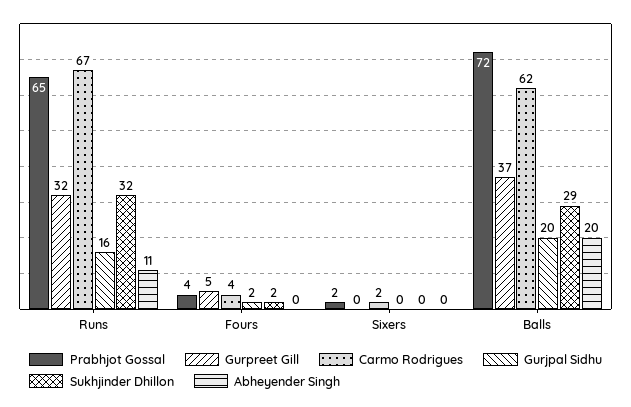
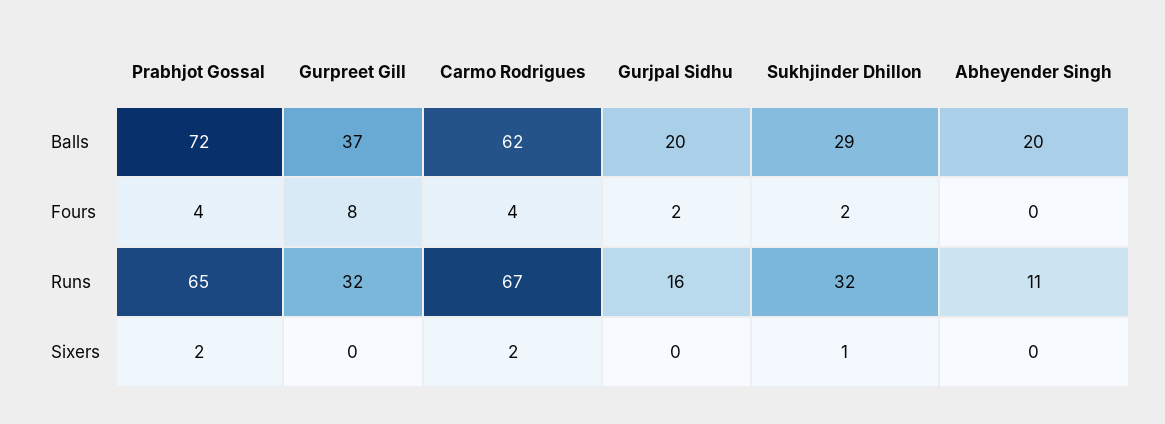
  {
    "Prabhjot Gossal": {
      "Runs": 65,
      "Fours": 4,
      "Sixers": 2,
      "Balls": 72
    },
    "Gurpreet Gill": {
      "Runs": 32,
-     "Fours": 5,
+     "Fours": 8,
      "Sixers": 0,
      "Balls": 37
    },
    "Carmo Rodrigues": {
      "Runs": 67,
      "Fours": 4,
      "Sixers": 2,
      "Balls": 62
    },
    "Gurjpal Sidhu": {
      "Runs": 16,
      "Fours": 2,
      "Sixers": 0,
      "Balls": 20
    },
    "Sukhjinder Dhillon": {
      "Runs": 32,
      "Fours": 2,
-     "Sixers": 0,
+     "Sixers": 1,
      "Balls": 29
    },
    "Abheyender Singh": {
      "Runs": 11,
      "Fours": 0,
      "Sixers": 0,
      "Balls": 20
    }
  }

